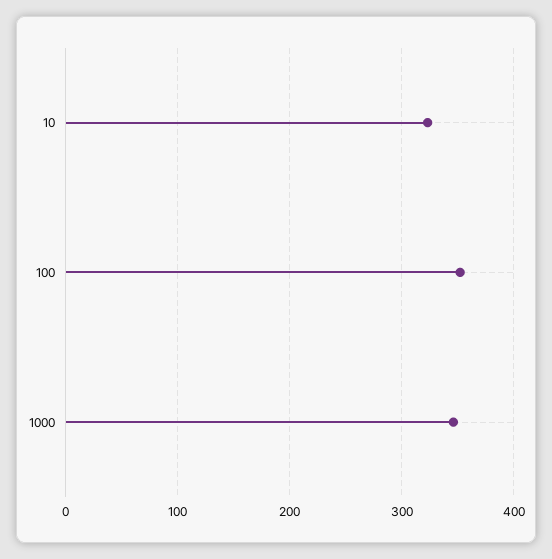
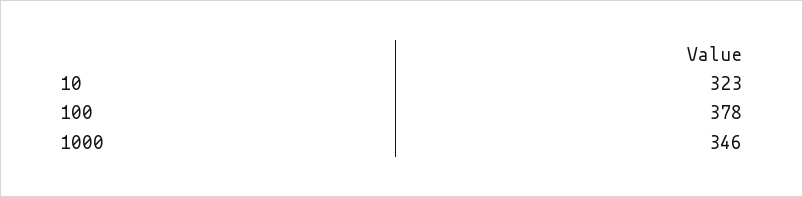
  {
    "10": 323,
-   "100": 350,
+   "100": 378,
    "1000": 346
  }

